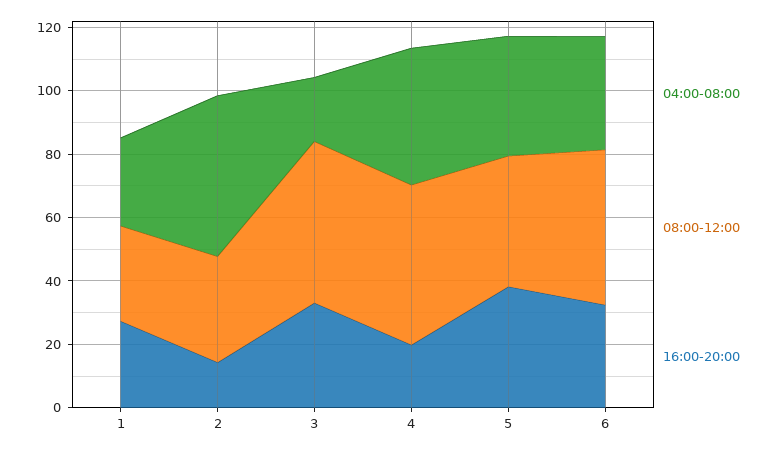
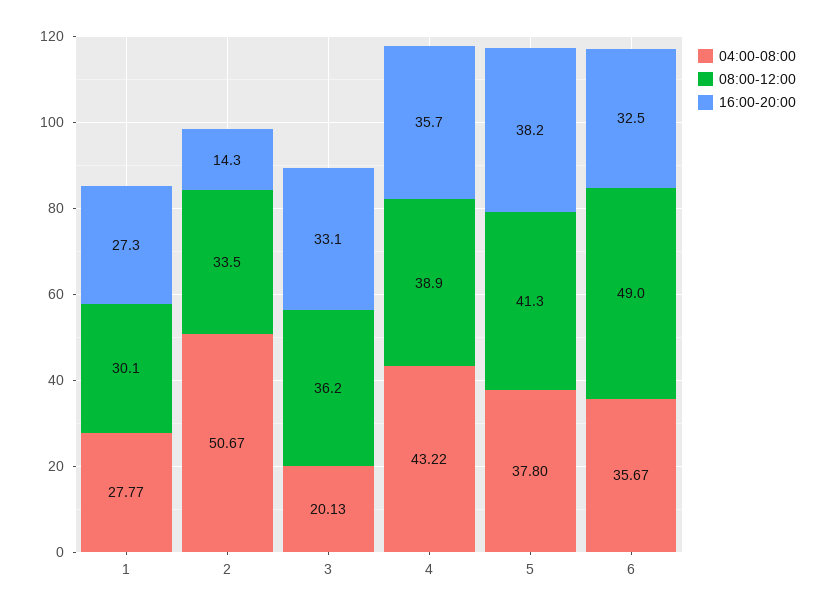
  {
    "04:00-08:00": {
      "1": 27.77,
      "2": 50.67,
      "3": 20.13,
      "4": 43.22,
      "5": 37.8,
      "6": 35.67
    },
    "08:00-12:00": {
      "1": 30.1,
      "2": 33.5,
-     "3": 50,
+     "3": 36.2,
-     "4": 50,
+     "4": 38.9,
      "5": 41.3,
      "6": 49
    },
    "16:00-20:00": {
      "1": 27.3,
      "2": 14.3,
      "3": 33.1,
-     "4": 20,
+     "4": 35.7,
      "5": 38.2,
      "6": 32.5
    }
  }

